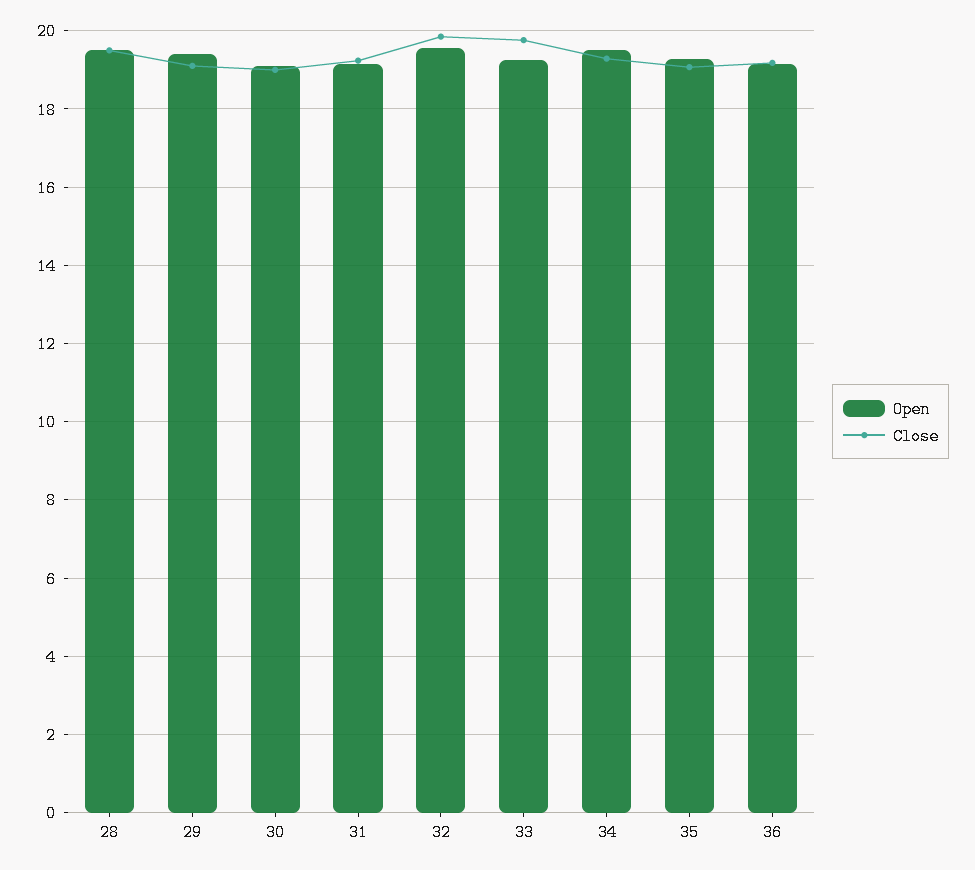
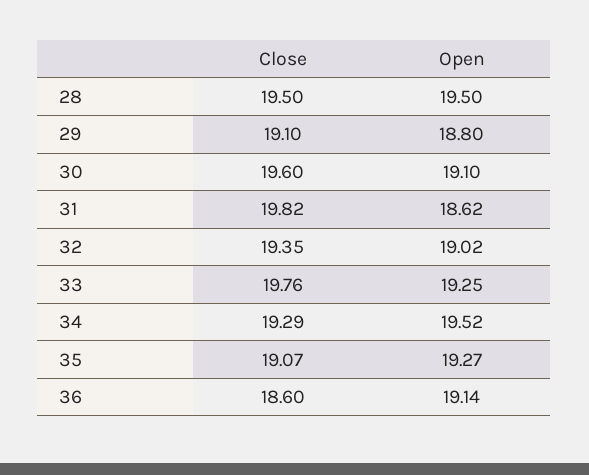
  {
    "Open": {
      "28": 19.5,
-     "29": 19.4,
+     "29": 18.8,
      "30": 19.1,
-     "31": 19.2,
+     "31": 18.62,
-     "32": 19.6,
+     "32": 19.02,
      "33": 19.25,
      "34": 19.52,
      "35": 19.27,
      "36": 19.14
    },
    "Close": {
      "28": 19.5,
      "29": 19.1,
-     "30": 19,
+     "30": 19.6,
-     "31": 19.2,
+     "31": 19.82,
-     "32": 19.8,
+     "32": 19.35,
      "33": 19.76,
      "34": 19.29,
      "35": 19.07,
-     "36": 19.2
+     "36": 18.6
    }
  }

